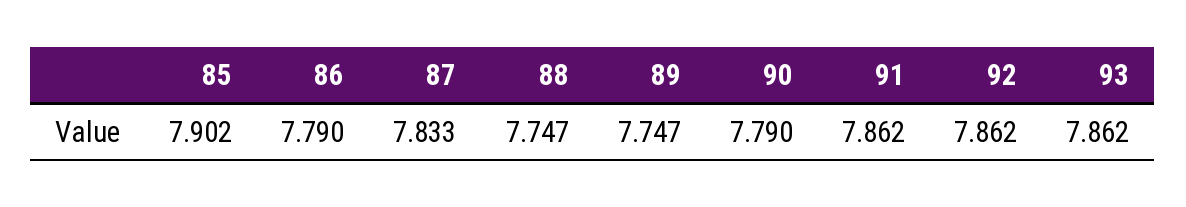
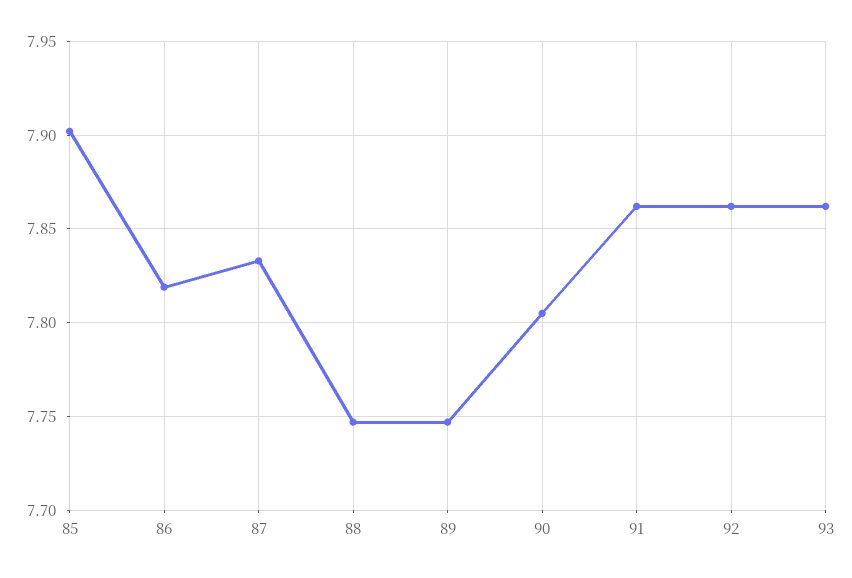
  {
    "85": 7.902,
-   "86": 7.79,
+   "86": 7.82,
    "87": 7.833,
    "88": 7.747,
    "89": 7.747,
-   "90": 7.79,
+   "90": 7.805,
    "91": 7.862,
    "92": 7.862,
    "93": 7.862
  }

